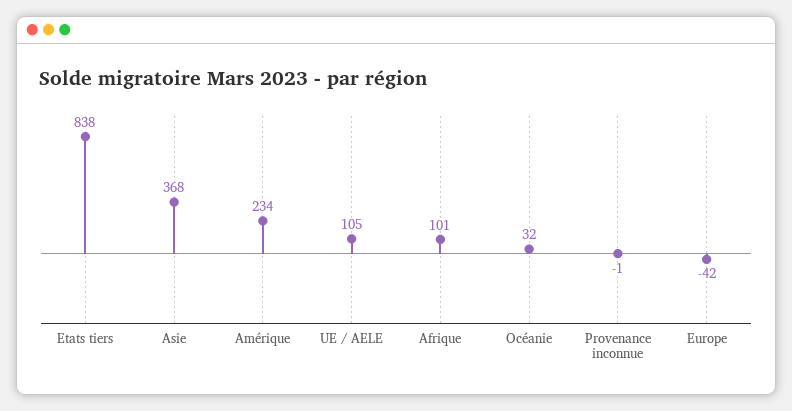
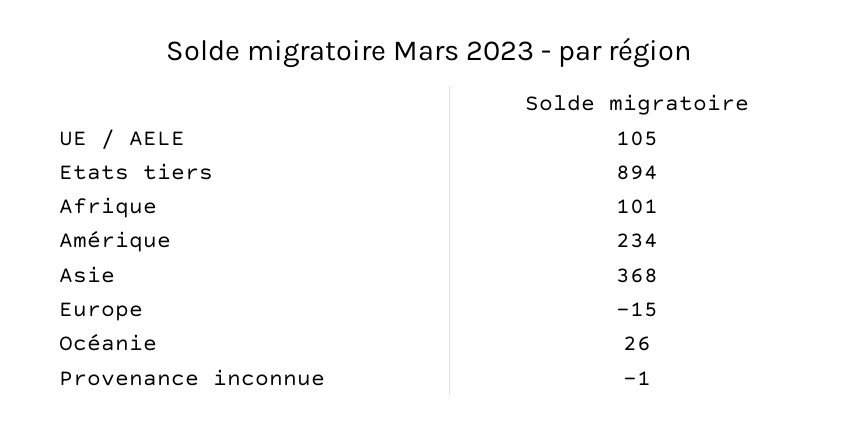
  {
-   "Etats tiers": 838,
+   "Etats tiers": 894,
    "Asie": 368,
    "Amérique": 234,
    "UE / AELE": 105,
    "Afrique": 101,
-   "Océanie": 32,
+   "Océanie": 26,
    "Provenance inconnue": -1,
-   "Europe": -42
+   "Europe": -15
  }

